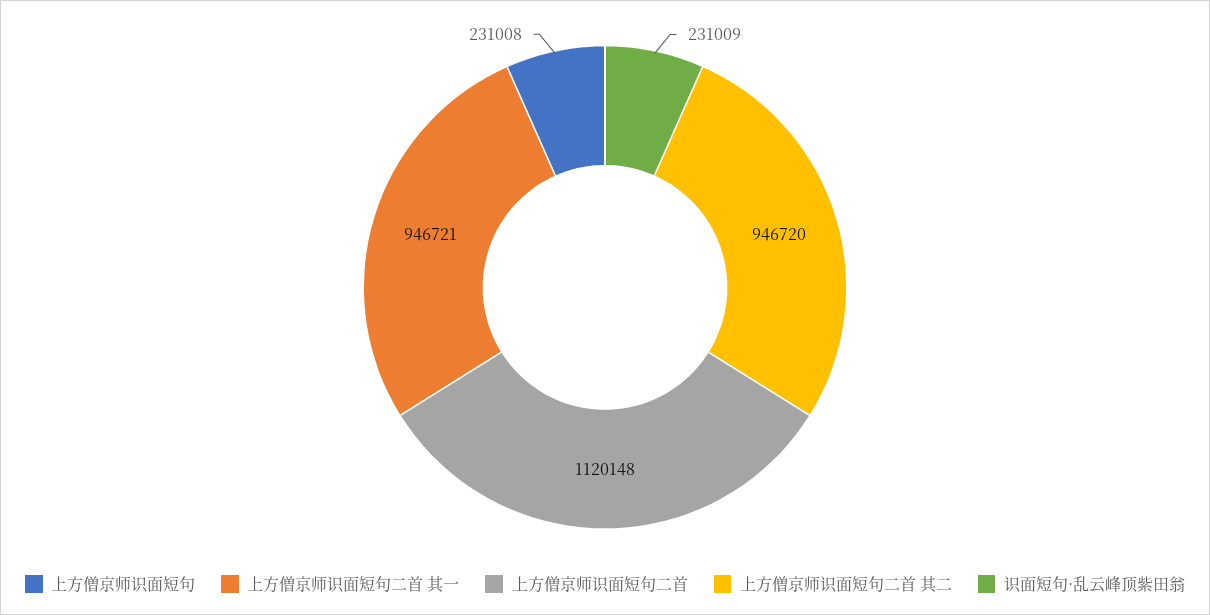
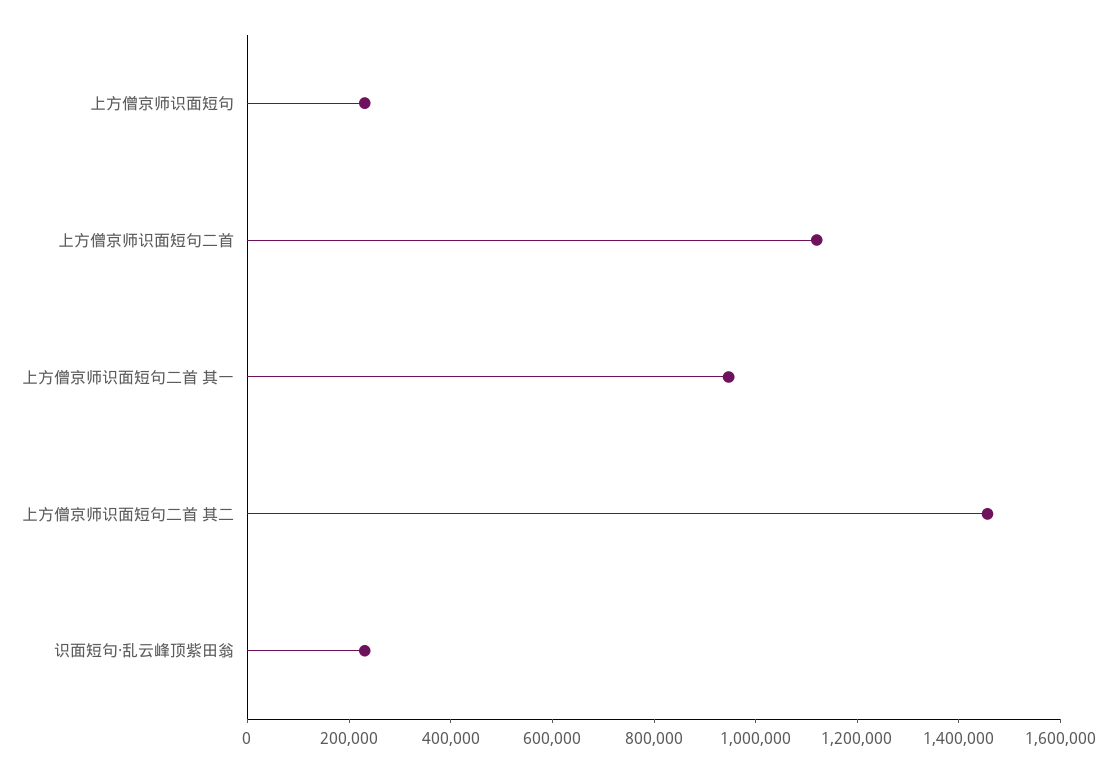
  {
    "上方僧京师识面短句": 231008,
    "上方僧京师识面短句二首 其一": 946721,
    "上方僧京师识面短句二首": 1120148,
-   "上方僧京师识面短句二首 其二": 946720,
+   "上方僧京师识面短句二首 其二": 1450000,
    "识面短句·乱云峰顶紫田翁": 231009
  }

